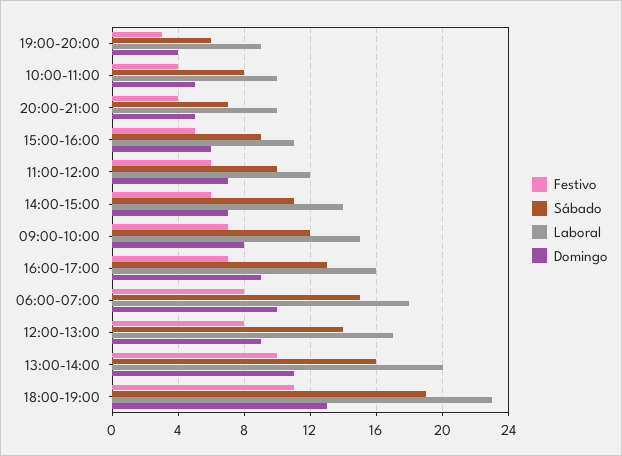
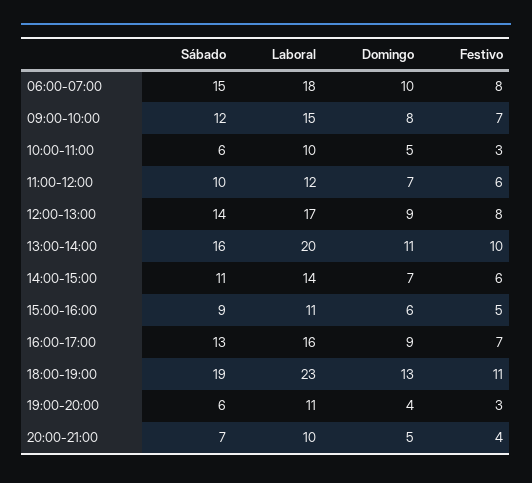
  {
    "Festivo": {
      "19:00-20:00": 3,
-     "10:00-11:00": 4,
+     "10:00-11:00": 3,
      "20:00-21:00": 4,
      "15:00-16:00": 5,
      "11:00-12:00": 6,
      "14:00-15:00": 6,
      "09:00-10:00": 7,
      "16:00-17:00": 7,
      "06:00-07:00": 8,
      "12:00-13:00": 8,
      "13:00-14:00": 10,
      "18:00-19:00": 11
    },
    "Sábado": {
      "19:00-20:00": 6,
-     "10:00-11:00": 8,
+     "10:00-11:00": 6,
      "20:00-21:00": 7,
      "15:00-16:00": 9,
      "11:00-12:00": 10,
      "14:00-15:00": 11,
      "09:00-10:00": 12,
      "16:00-17:00": 13,
      "06:00-07:00": 15,
      "12:00-13:00": 14,
      "13:00-14:00": 16,
      "18:00-19:00": 19
    },
    "Laboral": {
-     "19:00-20:00": 9,
+     "19:00-20:00": 11,
      "10:00-11:00": 10,
      "20:00-21:00": 10,
      "15:00-16:00": 11,
      "11:00-12:00": 12,
      "14:00-15:00": 14,
      "09:00-10:00": 15,
      "16:00-17:00": 16,
      "06:00-07:00": 18,
      "12:00-13:00": 17,
      "13:00-14:00": 20,
      "18:00-19:00": 23
    },
    "Domingo": {
      "19:00-20:00": 4,
      "10:00-11:00": 5,
      "20:00-21:00": 5,
      "15:00-16:00": 6,
      "11:00-12:00": 7,
      "14:00-15:00": 7,
      "09:00-10:00": 8,
      "16:00-17:00": 9,
      "06:00-07:00": 10,
      "12:00-13:00": 9,
      "13:00-14:00": 11,
      "18:00-19:00": 13
    }
  }

